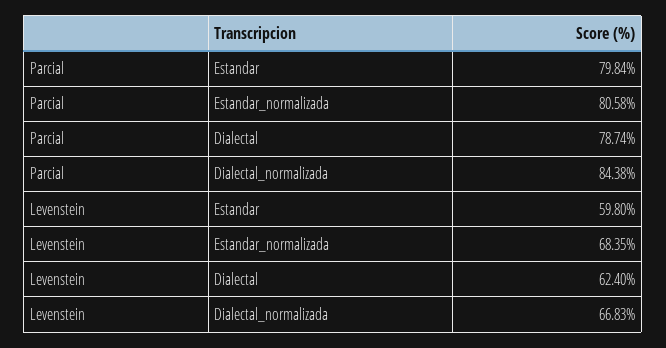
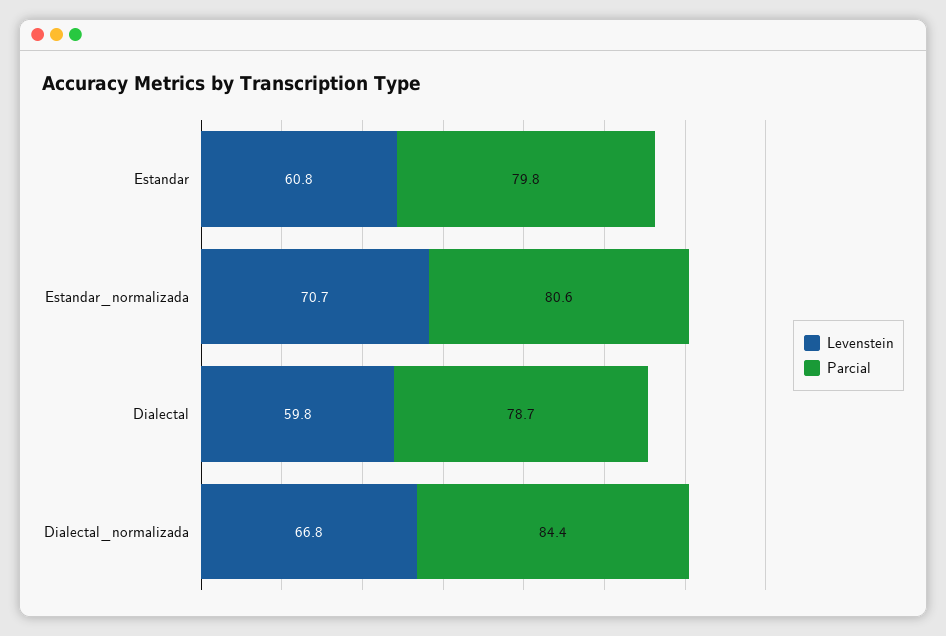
  {
    "Parcial": {
      "Estandar": 79.84,
      "Estandar_normalizada": 80.58,
      "Dialectal": 78.74,
      "Dialectal_normalizada": 84.38
    },
    "Levenstein": {
-     "Estandar": 59.8,
+     "Estandar": 60.8,
-     "Estandar_normalizada": 68.35,
+     "Estandar_normalizada": 70.7,
-     "Dialectal": 62.4,
+     "Dialectal": 59.8,
      "Dialectal_normalizada": 66.83
    }
  }

